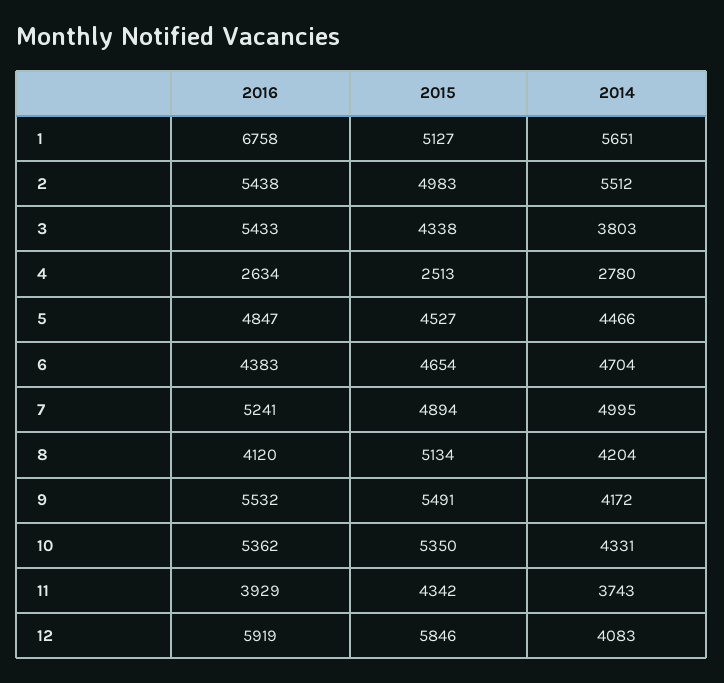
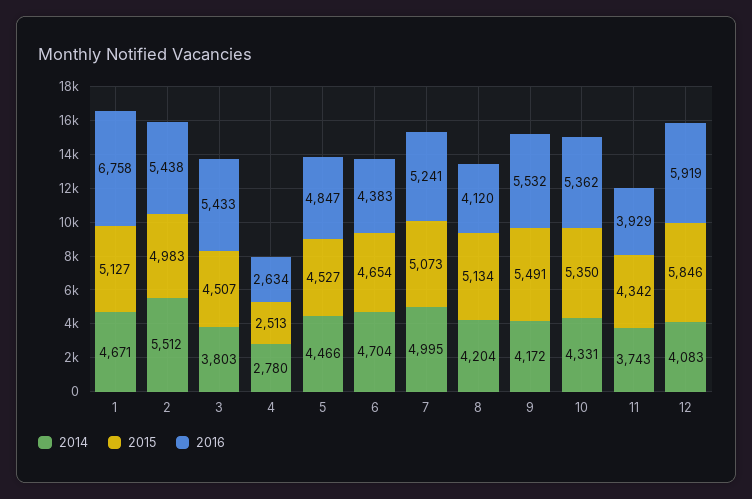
  {
    "2016": {
      "1": 6758,
      "2": 5438,
      "3": 5433,
      "4": 2634,
      "5": 4847,
      "6": 4383,
      "7": 5241,
      "8": 4120,
      "9": 5532,
      "10": 5362,
      "11": 3929,
      "12": 5919
    },
    "2015": {
      "1": 5127,
      "2": 4983,
-     "3": 4338,
+     "3": 4507,
      "4": 2513,
      "5": 4527,
      "6": 4654,
-     "7": 4894,
+     "7": 5073,
      "8": 5134,
      "9": 5491,
      "10": 5350,
      "11": 4342,
      "12": 5846
    },
    "2014": {
-     "1": 5651,
+     "1": 4671,
      "2": 5512,
      "3": 3803,
      "4": 2780,
      "5": 4466,
      "6": 4704,
      "7": 4995,
      "8": 4204,
      "9": 4172,
      "10": 4331,
      "11": 3743,
      "12": 4083
    }
  }

